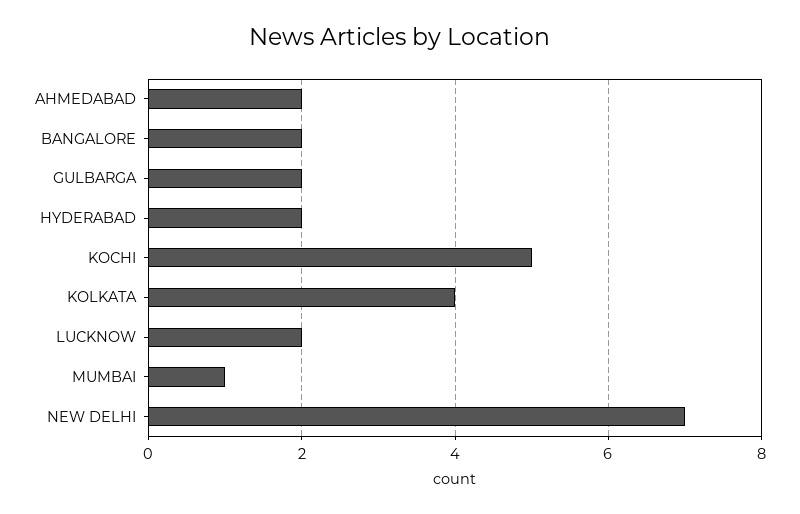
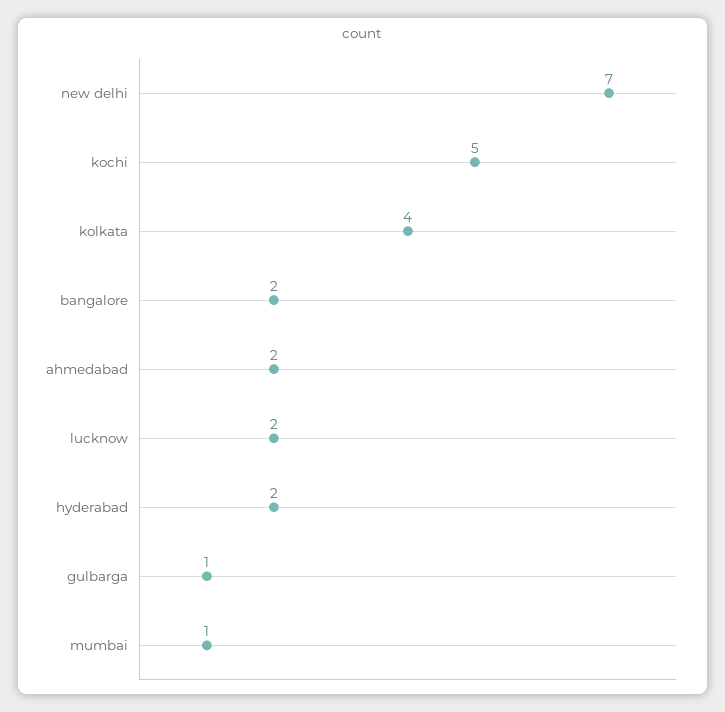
  {
    "AHMEDABAD": 2,
    "BANGALORE": 2,
-   "GULBARGA": 2,
+   "GULBARGA": 1,
    "HYDERABAD": 2,
    "KOCHI": 5,
    "KOLKATA": 4,
    "LUCKNOW": 2,
    "MUMBAI": 1,
    "NEW DELHI": 7
  }

